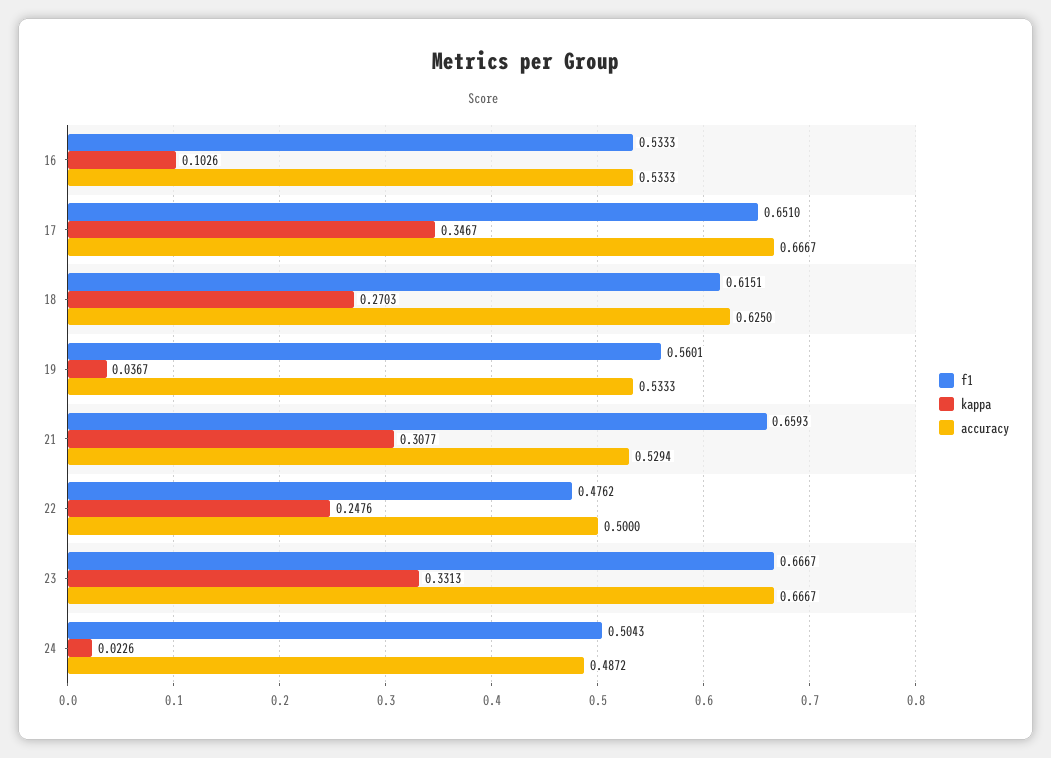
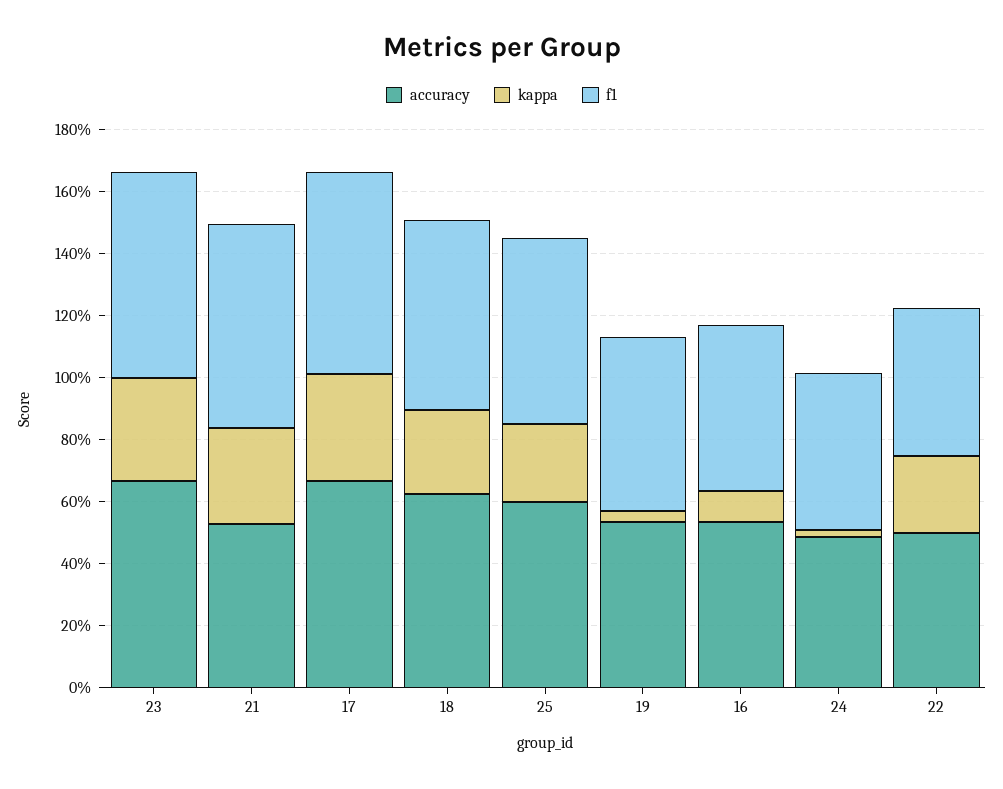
  {
    "f1": {
      "16": 0.5333,
      "17": 0.651,
      "18": 0.6151,
      "19": 0.5601,
      "21": 0.6593,
      "22": 0.4762,
      "23": 0.6667,
-     "24": 0.5043
+     "24": 0.5043,
+     "25": 0.6
    },
    "kappa": {
      "16": 0.1026,
      "17": 0.3467,
      "18": 0.2703,
      "19": 0.0367,
      "21": 0.3077,
      "22": 0.2476,
      "23": 0.3313,
-     "24": 0.0226
+     "24": 0.0226,
+     "25": 0.25
    },
    "accuracy": {
      "16": 0.5333,
      "17": 0.6667,
      "18": 0.625,
      "19": 0.5333,
      "21": 0.5294,
      "22": 0.5,
      "23": 0.6667,
-     "24": 0.4872
+     "24": 0.4872,
+     "25": 0.6
    }
  }

